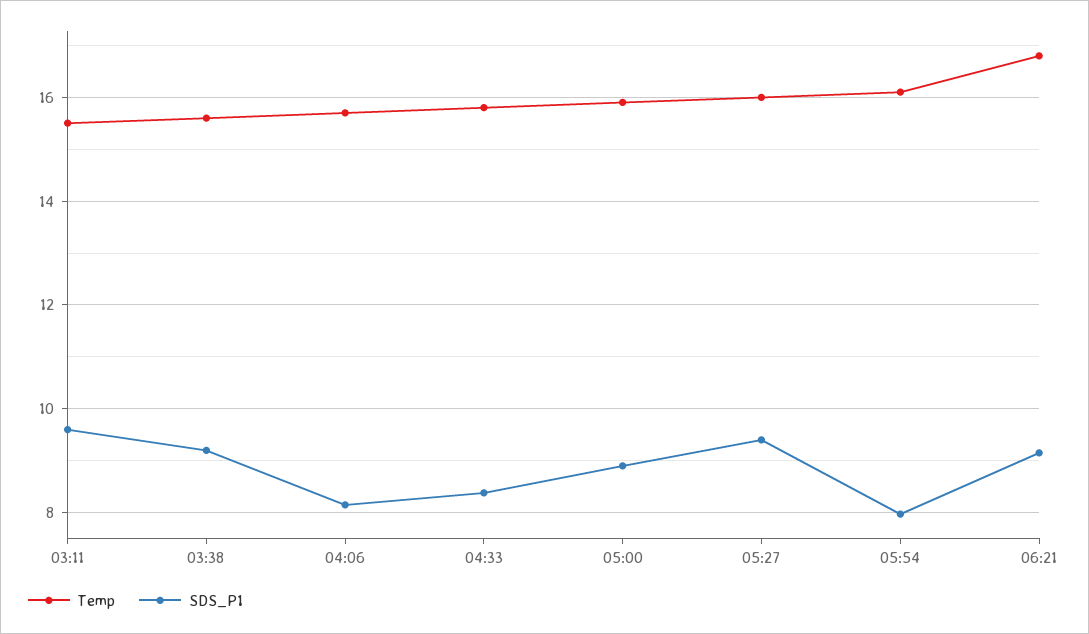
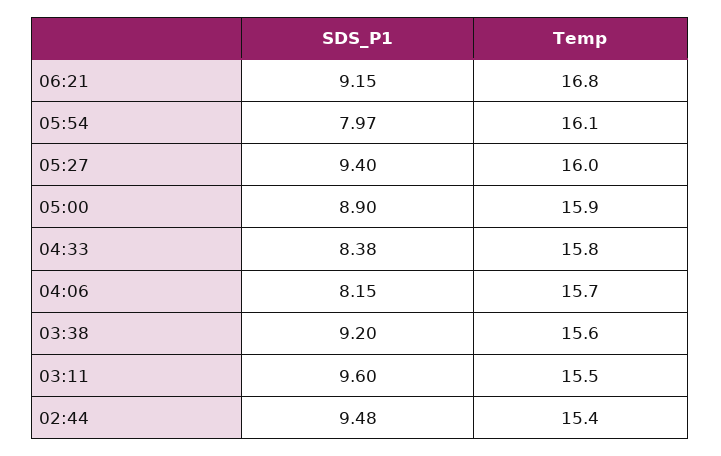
  {
    "Temp": {
      "03:11": 15.5,
      "03:38": 15.6,
      "04:06": 15.7,
      "04:33": 15.8,
      "05:00": 15.9,
      "05:27": 16,
      "05:54": 16.1,
-     "06:21": 16.8
+     "06:21": 16.8,
+     "02:44": 15.4
    },
    "SDS_P1": {
      "03:11": 9.6,
      "03:38": 9.2,
      "04:06": 8.15,
      "04:33": 8.38,
      "05:00": 8.9,
      "05:27": 9.4,
      "05:54": 7.97,
-     "06:21": 9.15
+     "06:21": 9.15,
+     "02:44": 9.48
    }
  }

